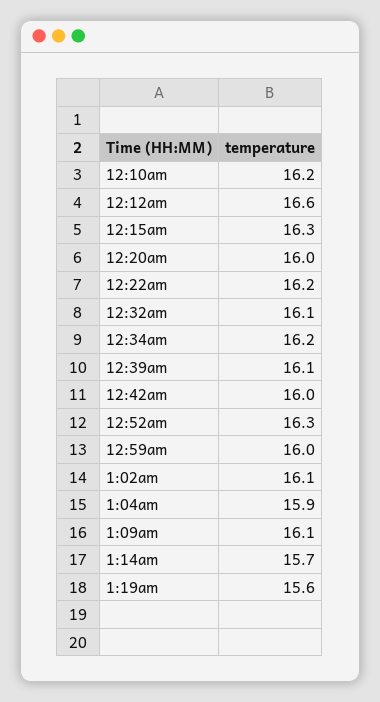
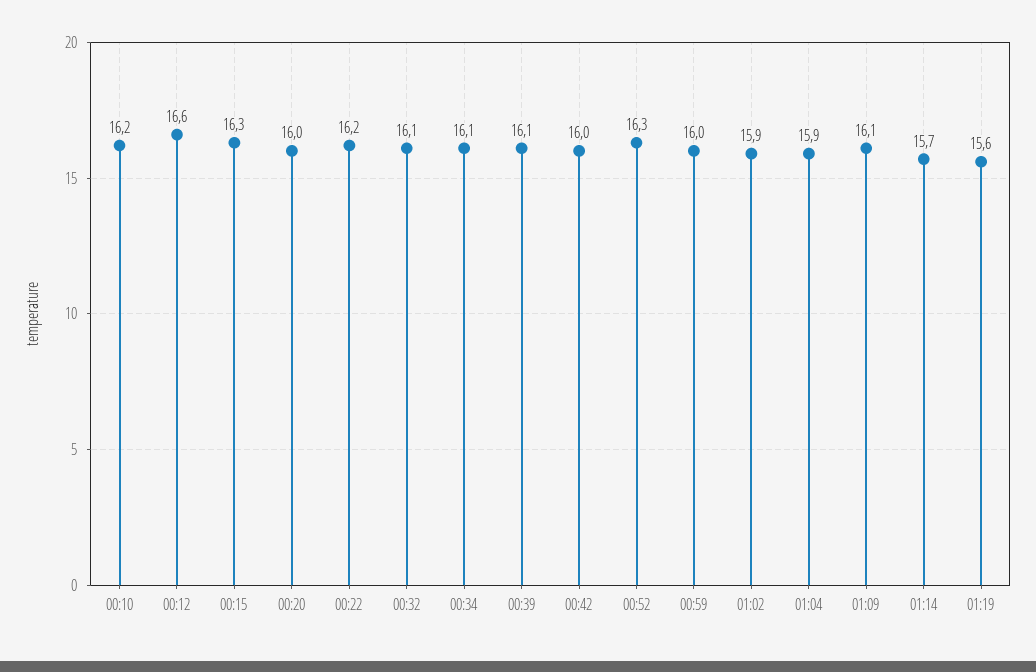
  {
    "12:10am": 16.2,
    "12:12am": 16.6,
    "12:15am": 16.3,
    "12:20am": 16,
    "12:22am": 16.2,
    "12:32am": 16.1,
-   "12:34am": 16.2,
+   "12:34am": 16.1,
    "12:39am": 16.1,
    "12:42am": 16,
    "12:52am": 16.3,
    "12:59am": 16,
-   "1:02am": 16.1,
+   "1:02am": 15.9,
    "1:04am": 15.9,
    "1:09am": 16.1,
    "1:14am": 15.7,
    "1:19am": 15.6
  }

